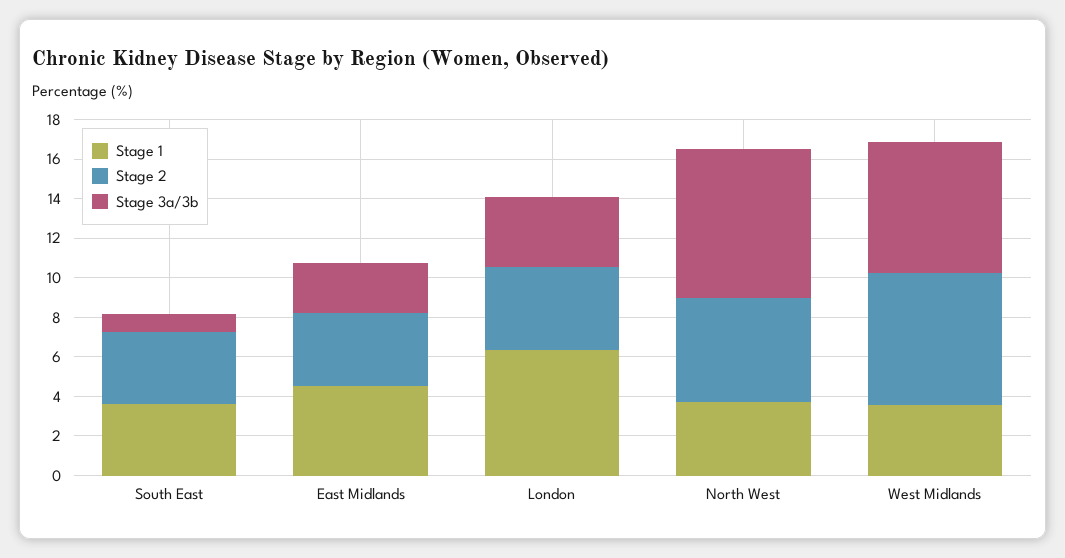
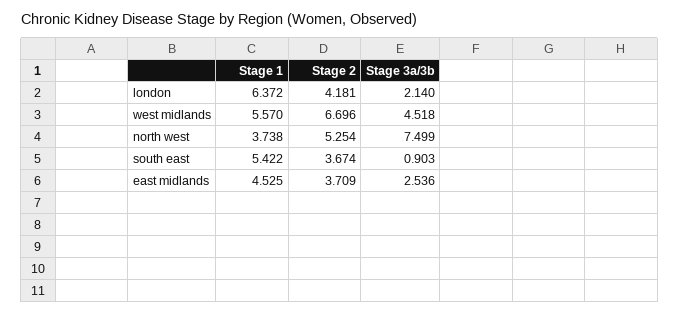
  {
    "Stage 1": {
-     "South East": 3.5,
+     "South East": 5.422,
      "East Midlands": 4.525,
      "London": 6.372,
      "North West": 3.738,
-     "West Midlands": 3.5
+     "West Midlands": 5.57
    },
    "Stage 2": {
      "South East": 3.674,
      "East Midlands": 3.709,
      "London": 4.181,
      "North West": 5.254,
      "West Midlands": 6.696
    },
    "Stage 3a/3b": {
      "South East": 0.903,
      "East Midlands": 2.536,
-     "London": 3.5,
+     "London": 2.14,
      "North West": 7.499,
-     "West Midlands": 6.5
+     "West Midlands": 4.518
    }
  }

